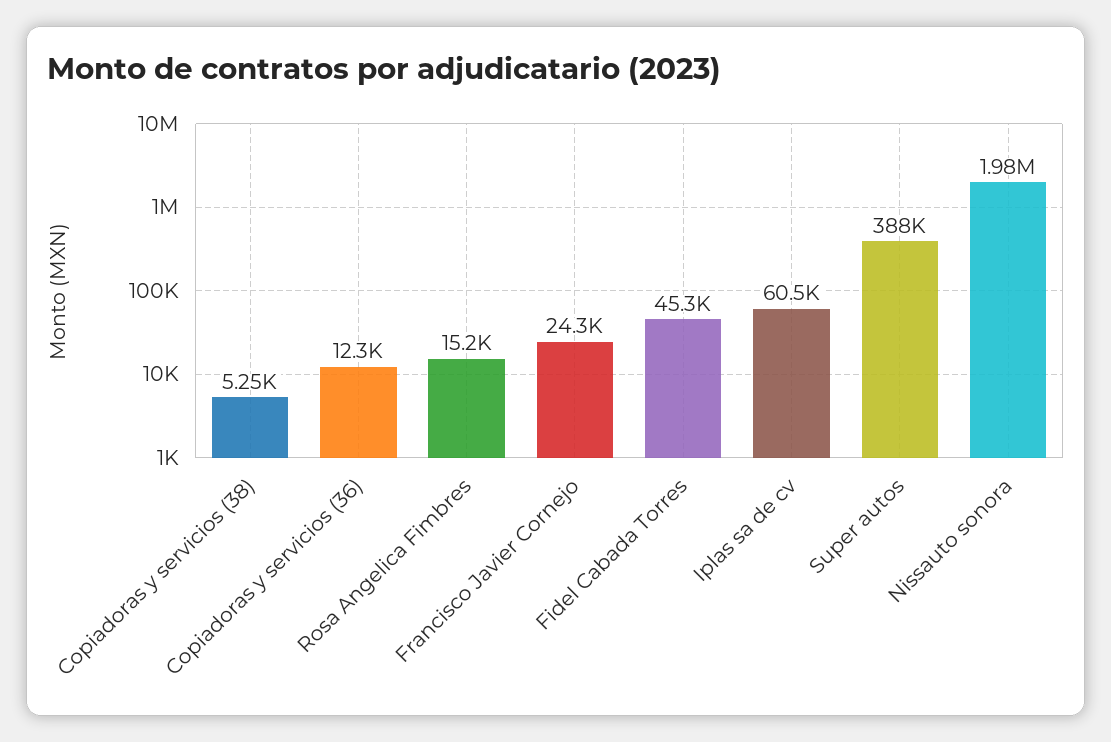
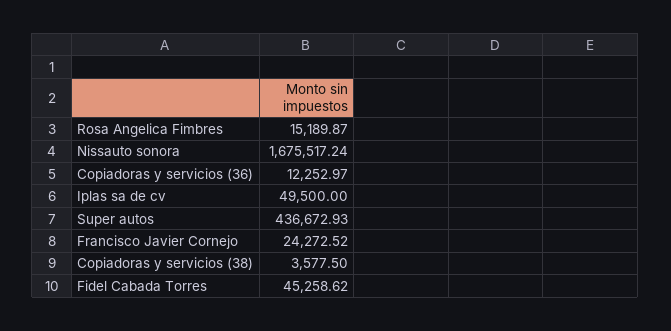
  {
-   "Copiadoras y servicios (38)": 5250,
+   "Copiadoras y servicios (38)": 3577.5,
    "Copiadoras y servicios (36)": 12252.97,
    "Rosa Angelica Fimbres": 15189.87,
    "Francisco Javier Cornejo": 24272.52,
    "Fidel Cabada Torres": 45258.62,
-   "Iplas sa de cv": 60500,
+   "Iplas sa de cv": 49500,
-   "Super autos": 388000,
+   "Super autos": 436672.93,
-   "Nissauto sonora": 1980000
+   "Nissauto sonora": 1675517.24
  }

